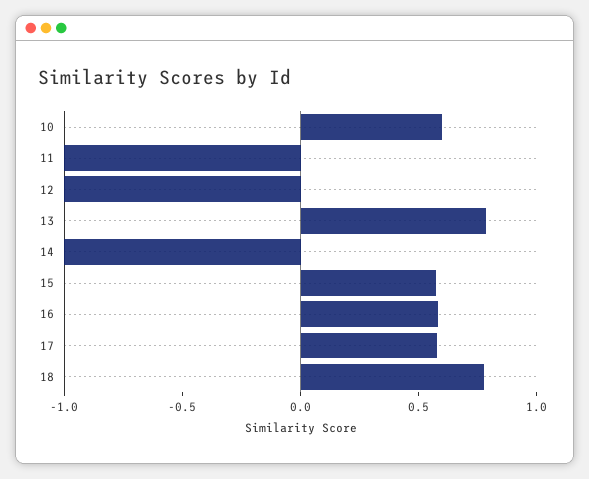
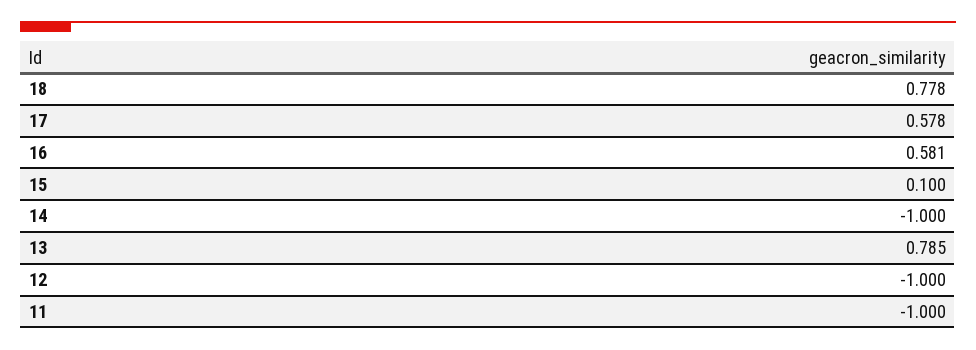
  {
-   "10": 0.6,
    "11": -1,
    "12": -1,
    "13": 0.785,
    "14": -1,
-   "15": 0.6,
+   "15": 0.1,
    "16": 0.581,
    "17": 0.578,
    "18": 0.778
  }

